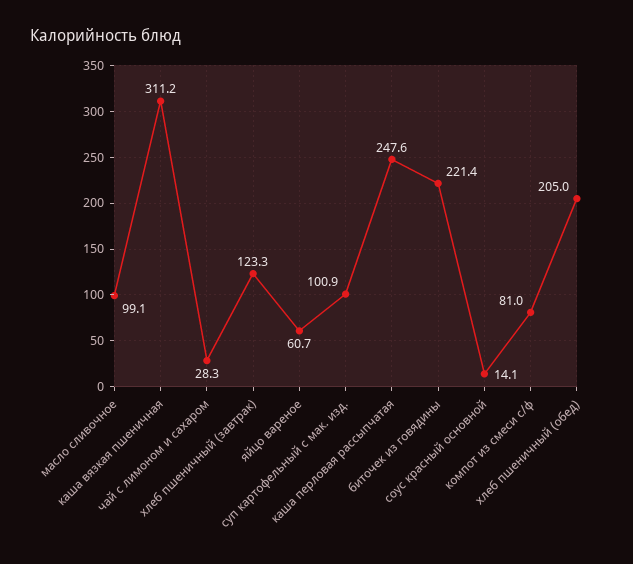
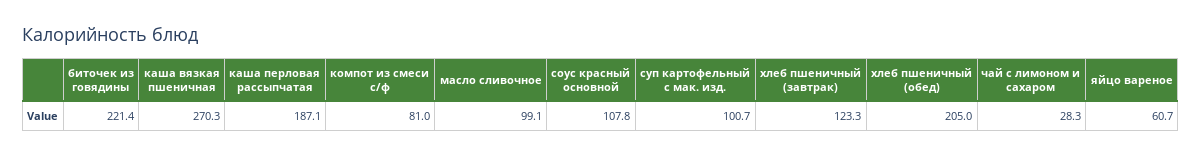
  {
    "масло сливочное": 99.1,
-   "каша вязкая пшеничная": 311.2,
+   "каша вязкая пшеничная": 270.3,
    "чай с лимоном и сахаром": 28.3,
    "хлеб пшеничный (завтрак)": 123.3,
    "яйцо вареное": 60.7,
-   "суп картофельный с мак. изд.": 100.9,
+   "суп картофельный с мак. изд.": 100.7,
-   "каша перловая рассыпчатая": 247.6,
+   "каша перловая рассыпчатая": 187.1,
    "биточек из говядины": 221.4,
-   "соус красный основной": 14.1,
+   "соус красный основной": 107.8,
    "компот из смеси с/ф": 81,
    "хлеб пшеничный (обед)": 205
  }

